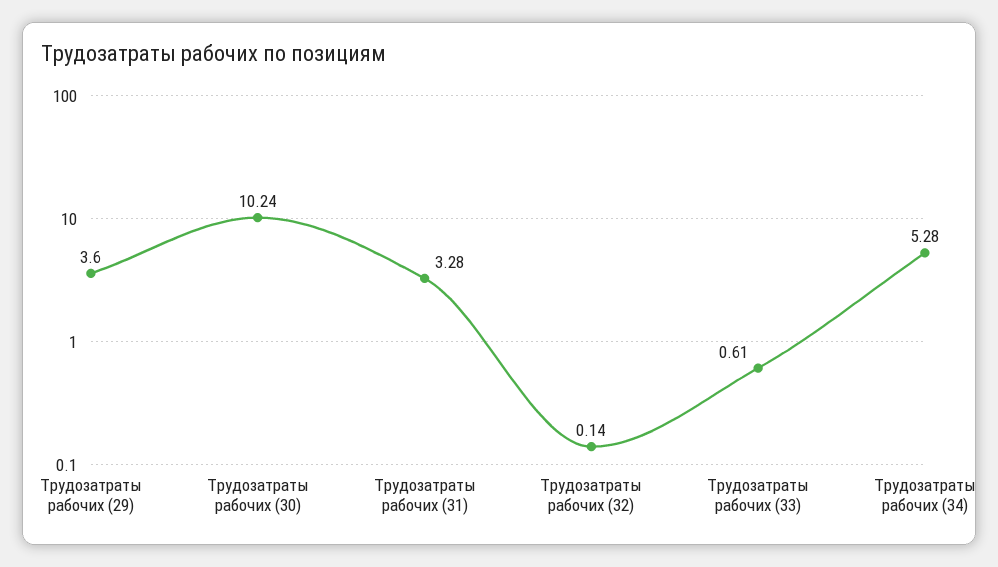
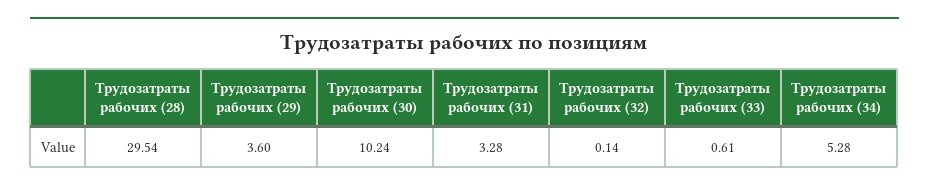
  {
    "Трудозатраты рабочих (29)": 3.6,
    "Трудозатраты рабочих (30)": 10.24,
    "Трудозатраты рабочих (31)": 3.28,
    "Трудозатраты рабочих (32)": 0.14,
    "Трудозатраты рабочих (33)": 0.61,
-   "Трудозатраты рабочих (34)": 5.28
+   "Трудозатраты рабочих (34)": 5.28,
+   "Трудозатраты рабочих (28)": 29.54
  }

